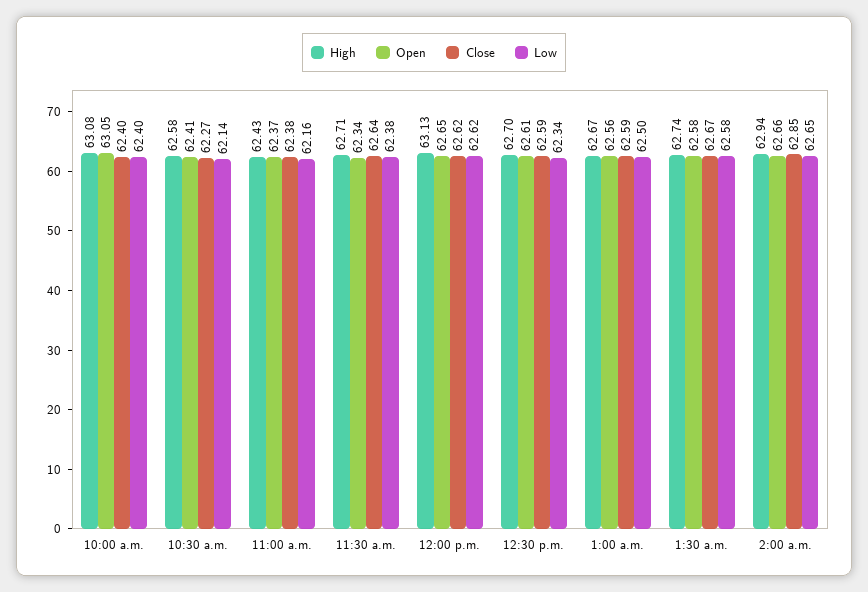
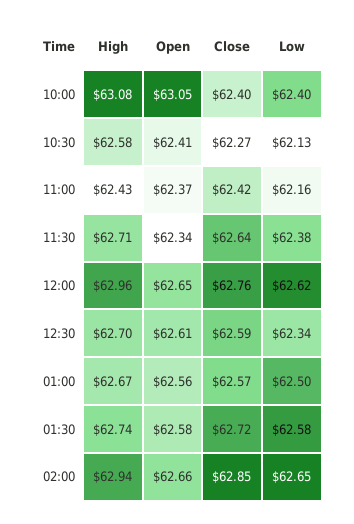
  {
    "High": {
      "10:00 a.m.": 63.08,
      "10:30 a.m.": 62.58,
      "11:00 a.m.": 62.43,
      "11:30 a.m.": 62.71,
-     "12:00 p.m.": 63.13,
+     "12:00 p.m.": 62.96,
      "12:30 p.m.": 62.7,
      "1:00 a.m.": 62.67,
      "1:30 a.m.": 62.74,
      "2:00 a.m.": 62.94
    },
    "Open": {
      "10:00 a.m.": 63.05,
      "10:30 a.m.": 62.41,
      "11:00 a.m.": 62.37,
      "11:30 a.m.": 62.34,
      "12:00 p.m.": 62.65,
      "12:30 p.m.": 62.61,
      "1:00 a.m.": 62.56,
      "1:30 a.m.": 62.58,
      "2:00 a.m.": 62.66
    },
    "Close": {
      "10:00 a.m.": 62.4,
      "10:30 a.m.": 62.27,
-     "11:00 a.m.": 62.38,
+     "11:00 a.m.": 62.42,
      "11:30 a.m.": 62.64,
-     "12:00 p.m.": 62.62,
+     "12:00 p.m.": 62.76,
      "12:30 p.m.": 62.59,
-     "1:00 a.m.": 62.59,
+     "1:00 a.m.": 62.57,
-     "1:30 a.m.": 62.67,
+     "1:30 a.m.": 62.72,
      "2:00 a.m.": 62.85
    },
    "Low": {
      "10:00 a.m.": 62.4,
-     "10:30 a.m.": 62.14,
+     "10:30 a.m.": 62.13,
      "11:00 a.m.": 62.16,
      "11:30 a.m.": 62.38,
      "12:00 p.m.": 62.62,
      "12:30 p.m.": 62.34,
      "1:00 a.m.": 62.5,
      "1:30 a.m.": 62.58,
      "2:00 a.m.": 62.65
    }
  }

